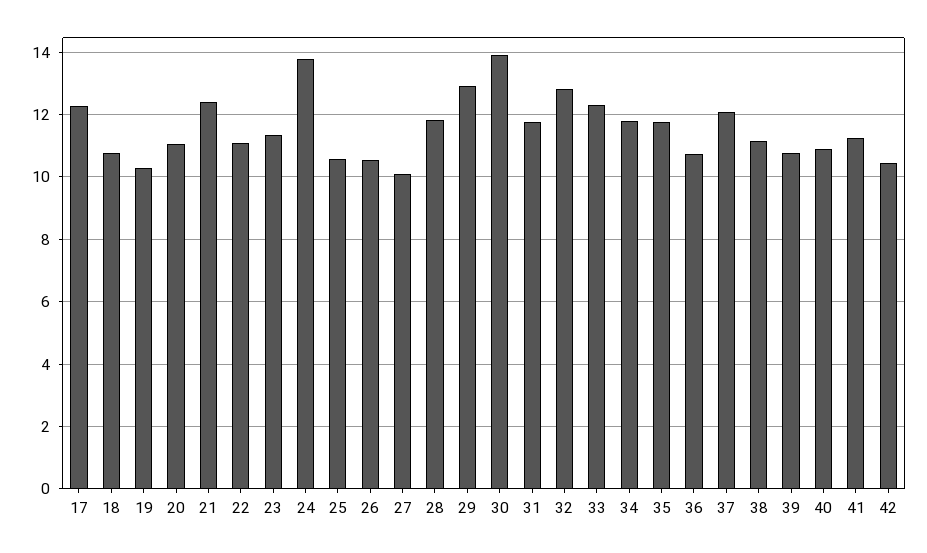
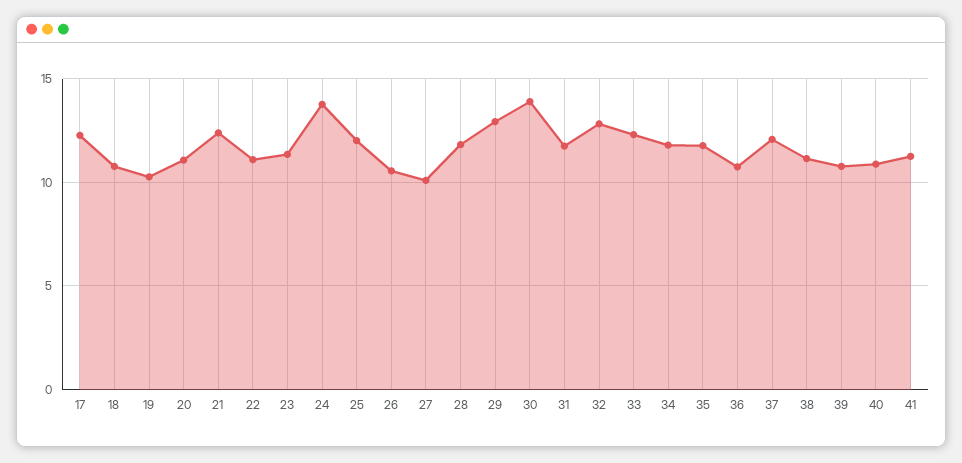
  {
    "17": 12.2,
    "18": 10.8,
    "19": 10.2,
    "20": 11,
    "21": 12.4,
    "22": 11.2,
    "23": 11.4,
    "24": 13.8,
-   "25": 10.6,
+   "25": 12,
    "26": 10.6,
    "27": 10.2,
    "28": 11.8,
    "29": 13,
    "30": 14,
    "31": 11.8,
    "32": 12.8,
    "33": 12.4,
    "34": 11.8,
    "35": 11.8,
    "36": 10.8,
    "37": 12,
    "38": 11.2,
    "39": 10.8,
    "40": 10.8,
-   "41": 11.2,
+   "41": 11.2
-   "42": 10.4
  }

